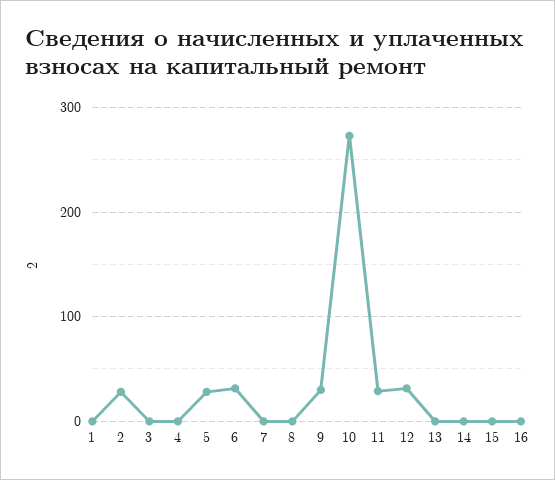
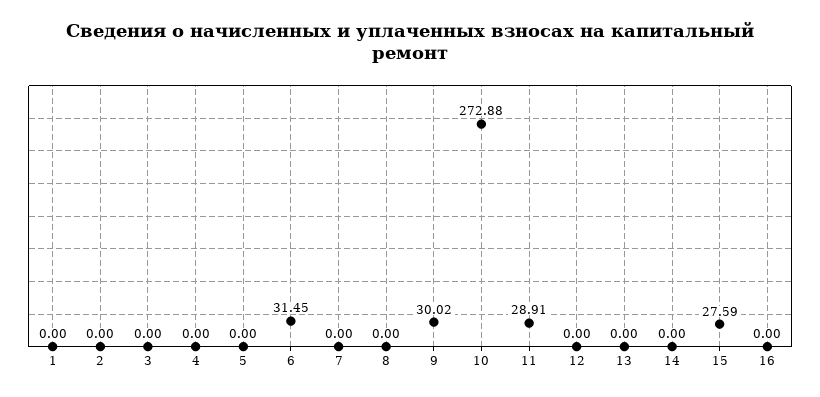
  {
    "1": 0,
-   "2": 30,
+   "2": 0,
    "3": 0,
    "4": 0,
-   "5": 30,
+   "5": 0,
    "6": 31.45,
    "7": 0,
    "8": 0,
    "9": 30.02,
    "10": 272.88,
    "11": 28.91,
-   "12": 30,
+   "12": 0,
    "13": 0,
    "14": 0,
-   "15": 0,
+   "15": 27.59,
    "16": 0
  }

